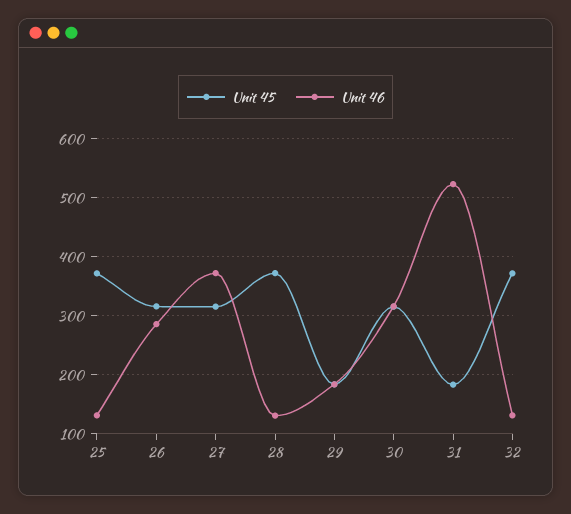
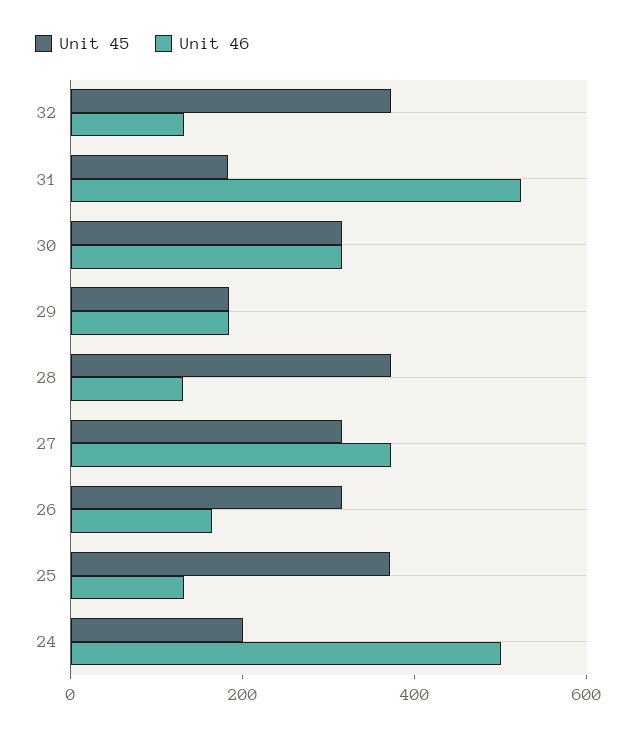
  {
    "Unit 45": {
      "25": 380,
      "26": 320,
      "27": 320,
      "28": 380,
      "29": 180,
      "30": 320,
      "31": 180,
-     "32": 380
+     "32": 380,
+     "24": 200
    },
    "Unit 46": {
      "25": 140,
-     "26": 280,
+     "26": 150,
      "27": 380,
      "28": 140,
      "29": 180,
      "30": 320,
      "31": 520,
-     "32": 140
+     "32": 140,
+     "24": 500
    }
  }

